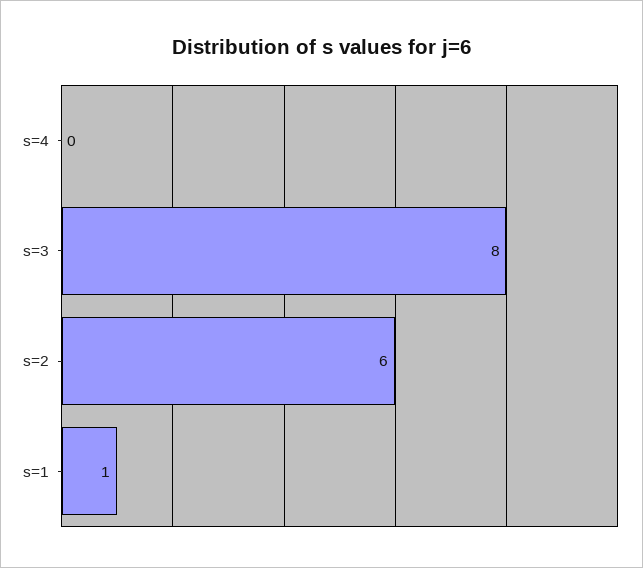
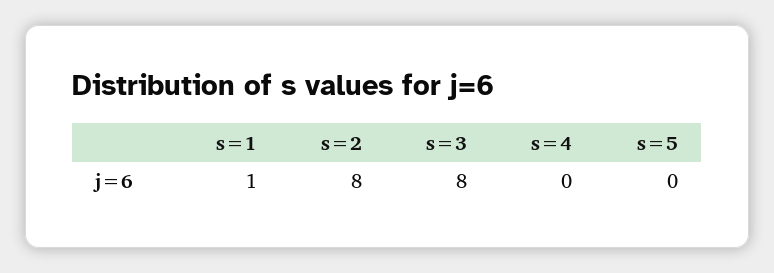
  {
    "s=4": 0,
    "s=3": 8,
-   "s=2": 6,
+   "s=2": 8,
-   "s=1": 1
+   "s=1": 1,
+   "s=5": 0
  }

